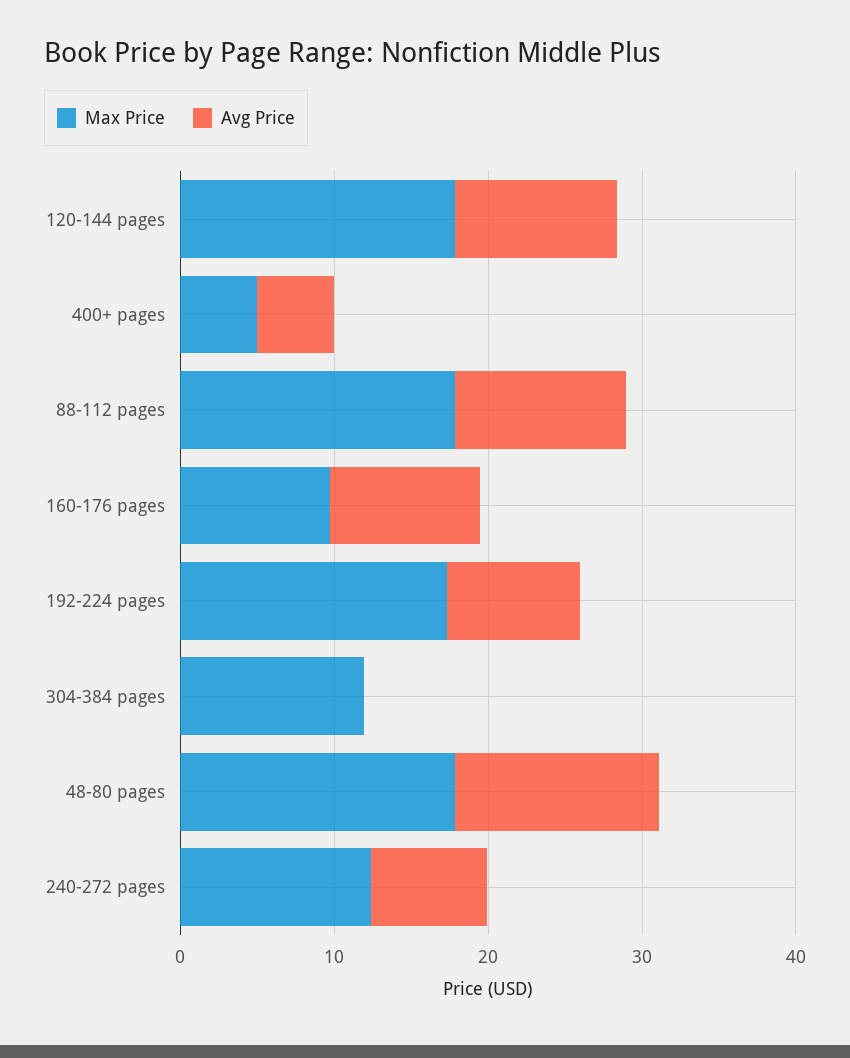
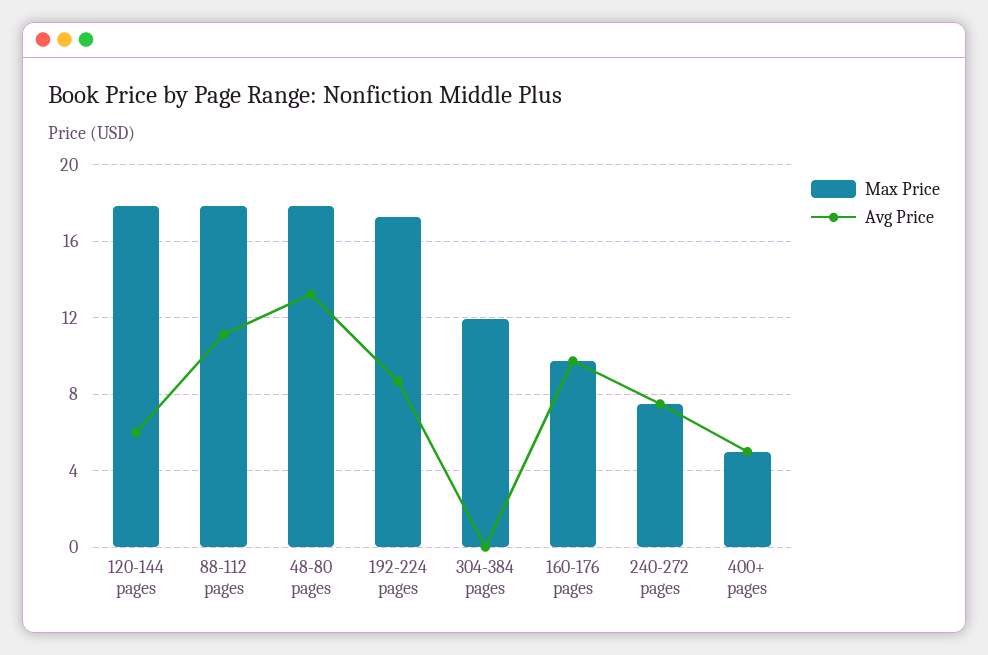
  {
    "Max Price": {
      "120-144 pages": 18,
      "400+ pages": 5,
      "88-112 pages": 18,
      "160-176 pages": 10,
      "192-224 pages": 17.5,
      "304-384 pages": 12,
      "48-80 pages": 18,
-     "240-272 pages": 12
+     "240-272 pages": 7.5
    },
    "Avg Price": {
-     "120-144 pages": 10,
+     "120-144 pages": 6,
      "400+ pages": 5,
      "88-112 pages": 11,
      "160-176 pages": 10,
      "192-224 pages": 8.5,
      "304-384 pages": 0,
      "48-80 pages": 13,
      "240-272 pages": 7.5
    }
  }

